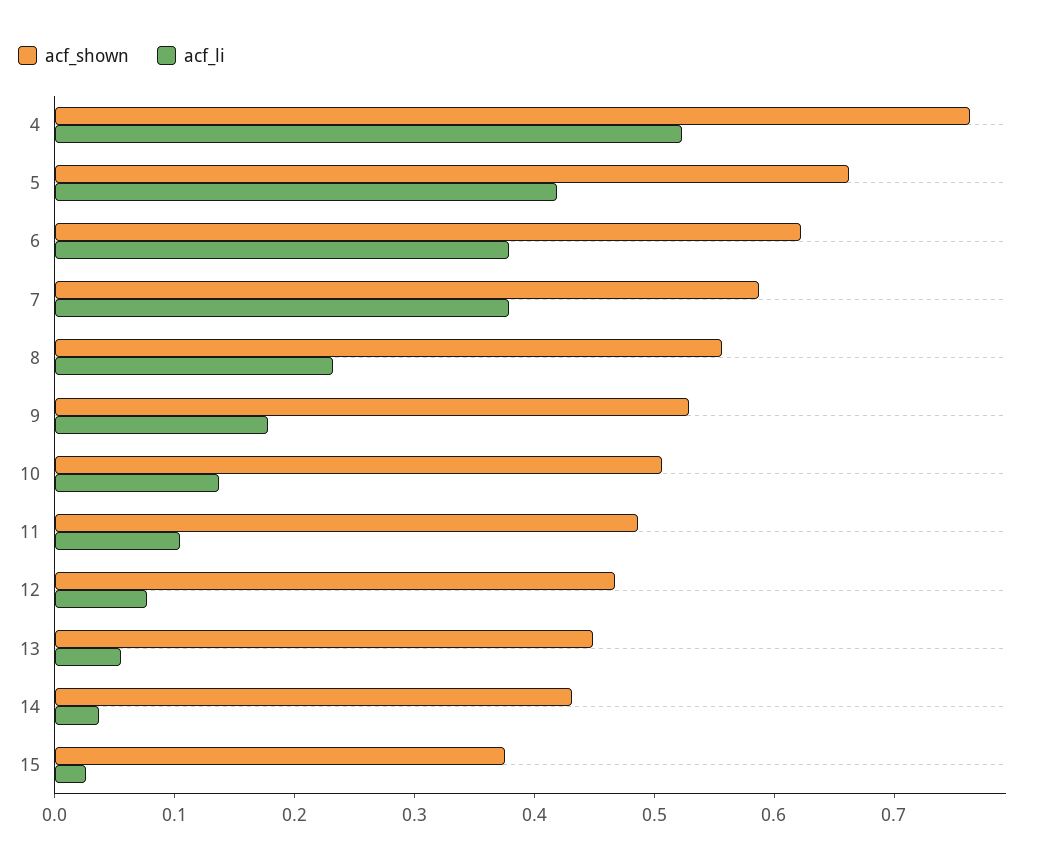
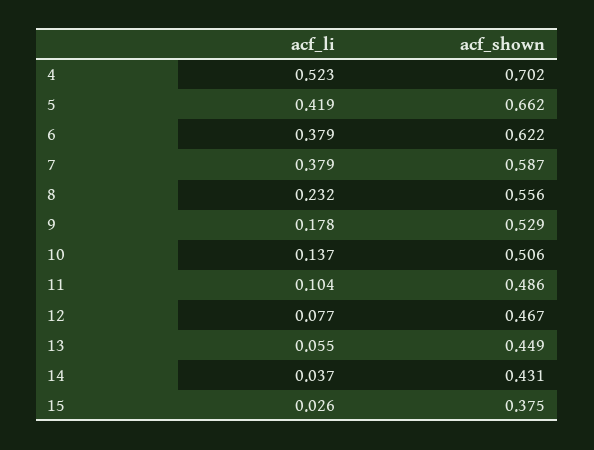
  {
    "acf_shown": {
-     "4": 0.76,
+     "4": 0.702,
      "5": 0.662,
      "6": 0.622,
      "7": 0.587,
      "8": 0.556,
      "9": 0.529,
      "10": 0.506,
      "11": 0.486,
      "12": 0.467,
      "13": 0.449,
      "14": 0.431,
      "15": 0.375
    },
    "acf_li": {
      "4": 0.523,
      "5": 0.419,
      "6": 0.379,
      "7": 0.379,
      "8": 0.232,
      "9": 0.178,
      "10": 0.137,
      "11": 0.104,
      "12": 0.077,
      "13": 0.055,
      "14": 0.037,
      "15": 0.026
    }
  }

